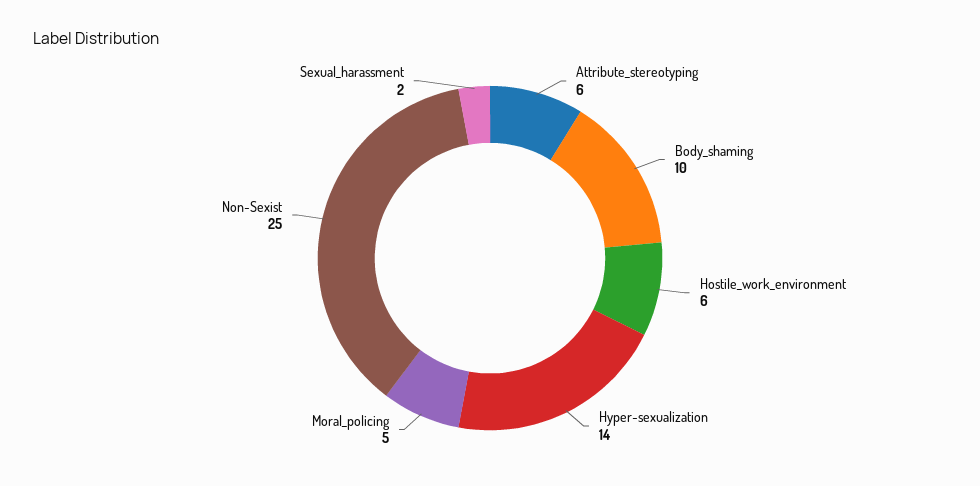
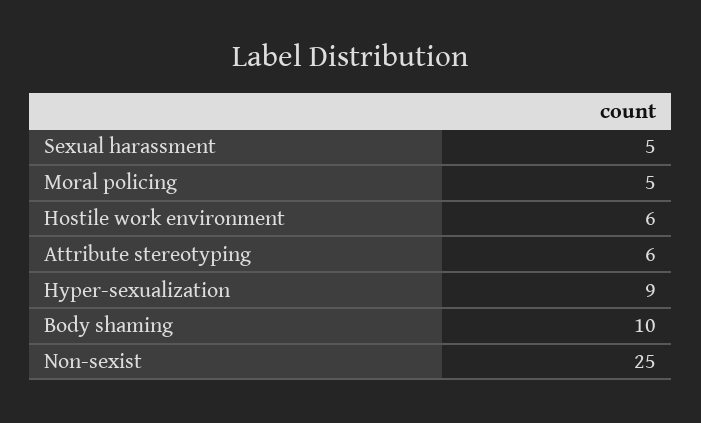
  {
    "Attribute_stereotyping": 6,
    "Body_shaming": 10,
    "Hostile_work_environment": 6,
-   "Hyper-sexualization": 14,
+   "Hyper-sexualization": 9,
    "Moral_policing": 5,
    "Non-Sexist": 25,
-   "Sexual_harassment": 2
+   "Sexual_harassment": 5
  }

